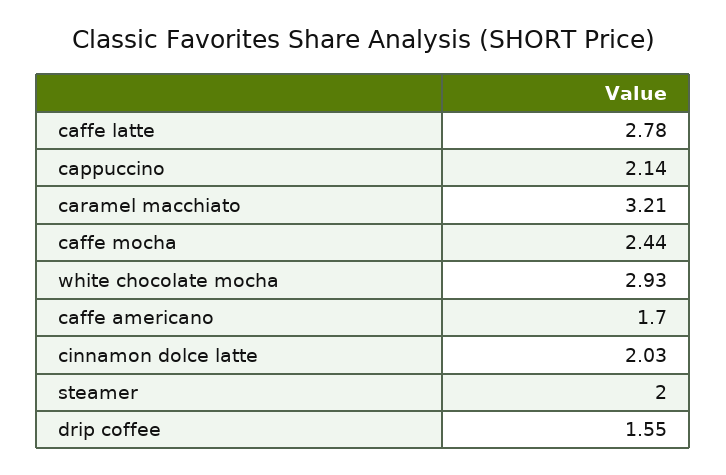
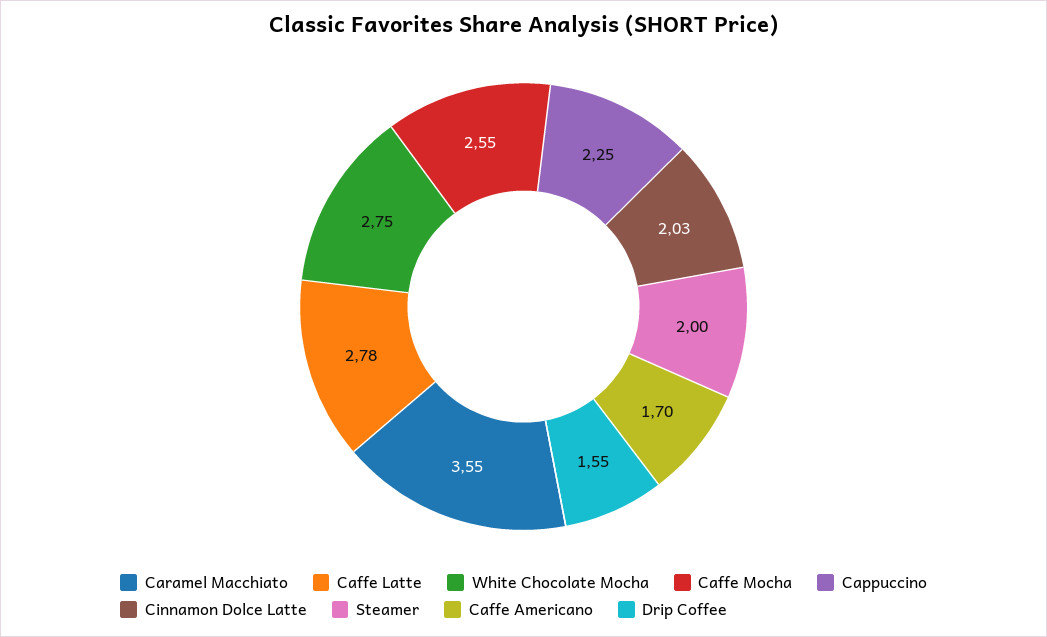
  {
    "caffe latte": 2.78,
-   "cappuccino": 2.14,
+   "cappuccino": 2.25,
-   "caramel macchiato": 3.21,
+   "caramel macchiato": 3.55,
-   "caffe mocha": 2.44,
+   "caffe mocha": 2.55,
-   "white chocolate mocha": 2.93,
+   "white chocolate mocha": 2.75,
    "caffe americano": 1.7,
    "cinnamon dolce latte": 2.03,
    "steamer": 2,
    "drip coffee": 1.55
  }

